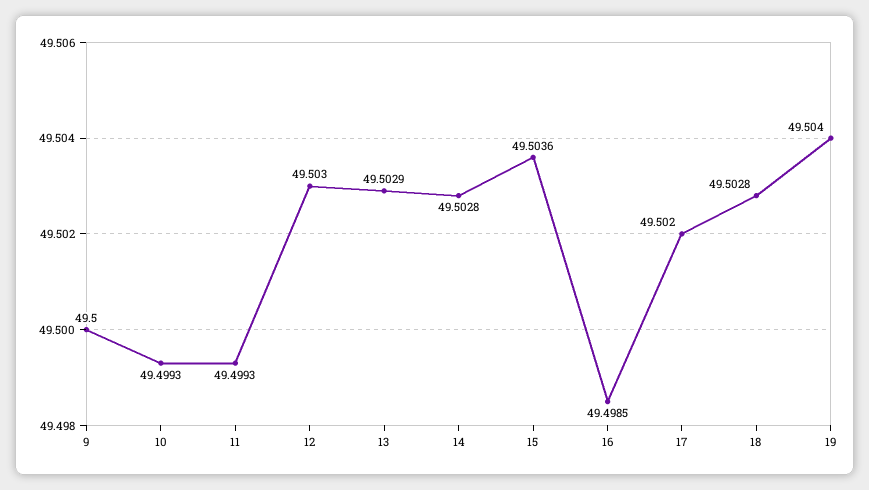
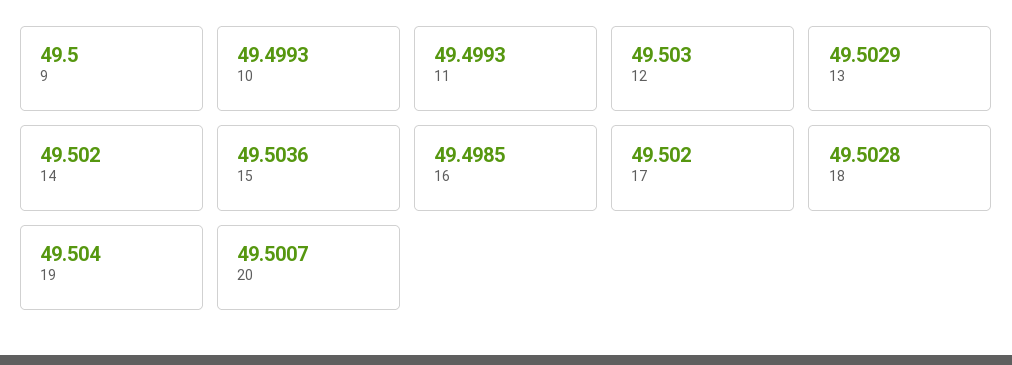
  {
    "9": 49.5,
    "10": 49.4993,
    "11": 49.4993,
    "12": 49.503,
    "13": 49.5029,
-   "14": 49.5028,
+   "14": 49.502,
    "15": 49.5036,
    "16": 49.4985,
    "17": 49.502,
    "18": 49.5028,
-   "19": 49.504
+   "19": 49.504,
+   "20": 49.5007
  }

